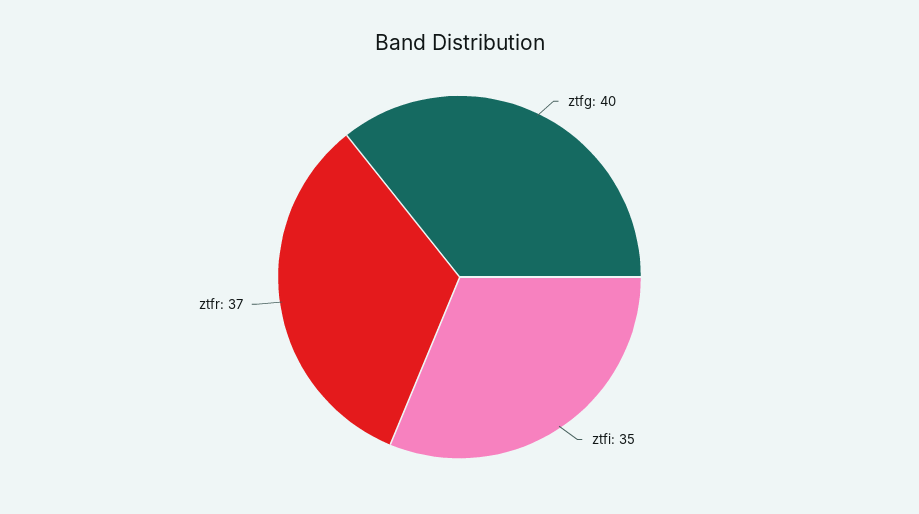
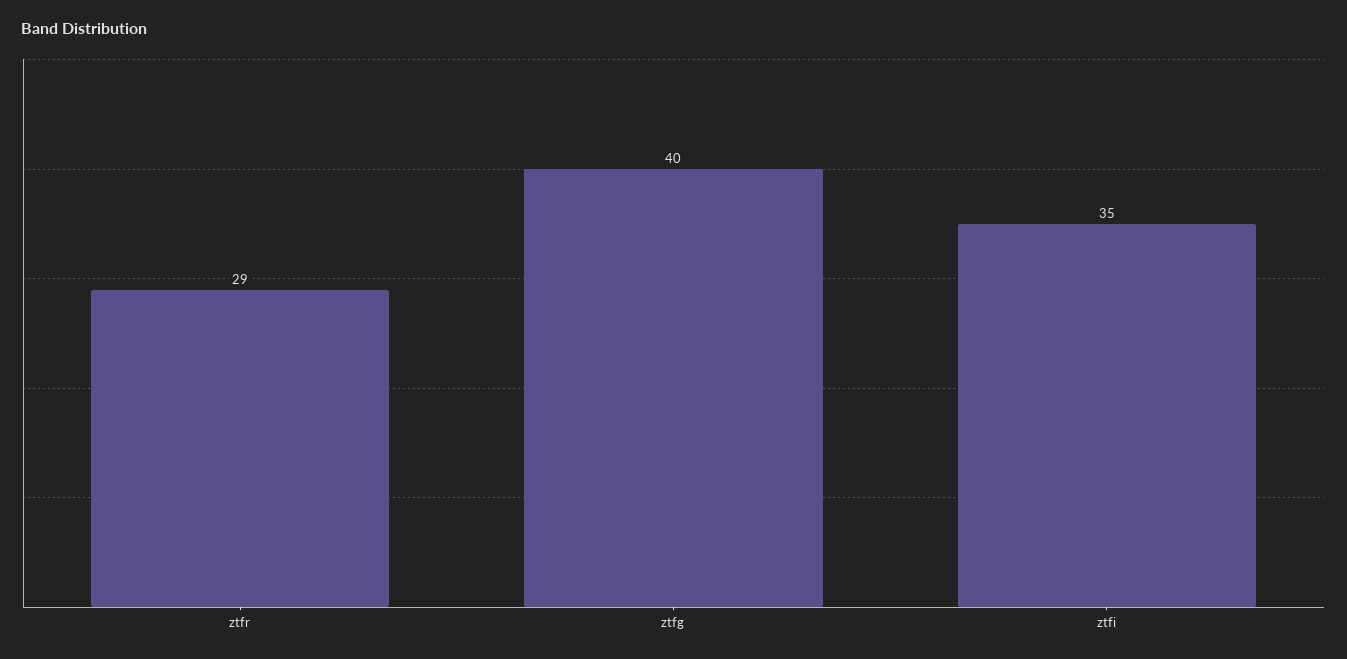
  {
    "ztfg": 40,
    "ztfi": 35,
-   "ztfr": 37
+   "ztfr": 29
  }

